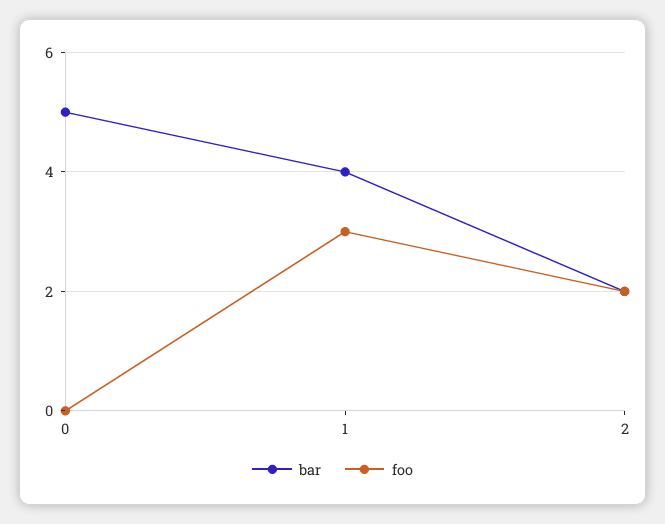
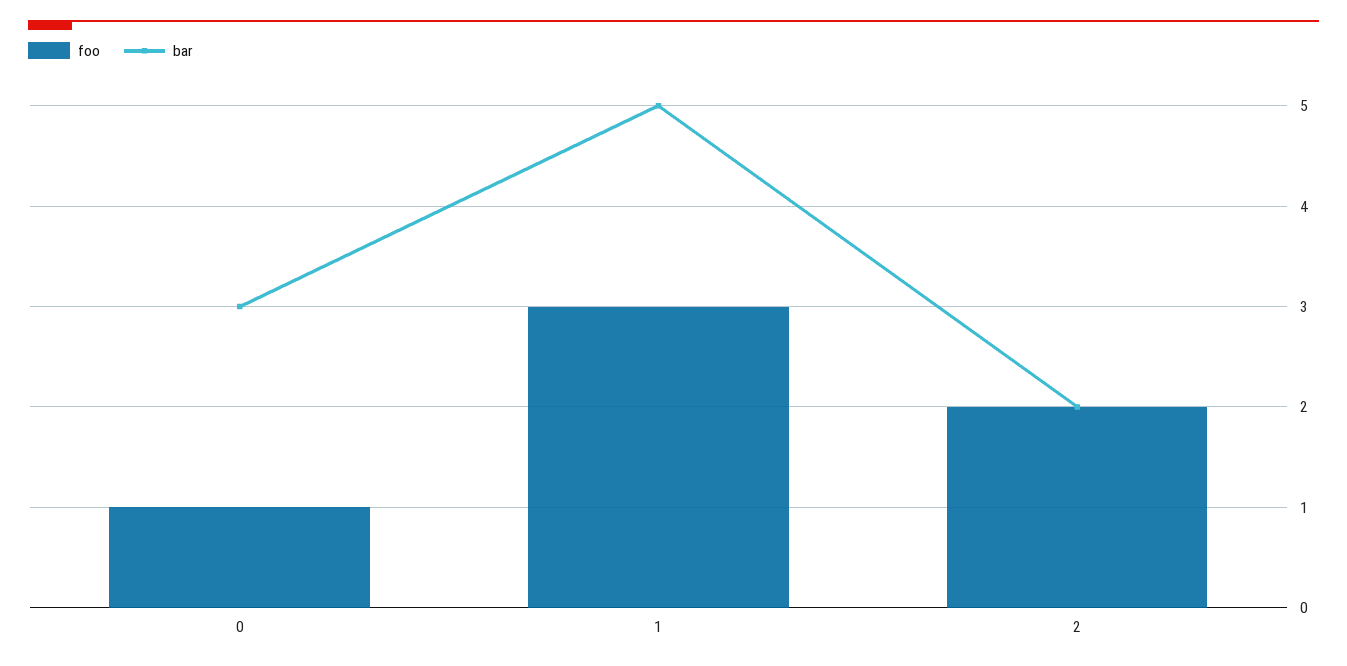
  {
    "bar": {
-     "0": 5,
+     "0": 3,
-     "1": 4,
+     "1": 5,
      "2": 2
    },
    "foo": {
-     "0": 0,
+     "0": 1,
      "1": 3,
      "2": 2
    }
  }

